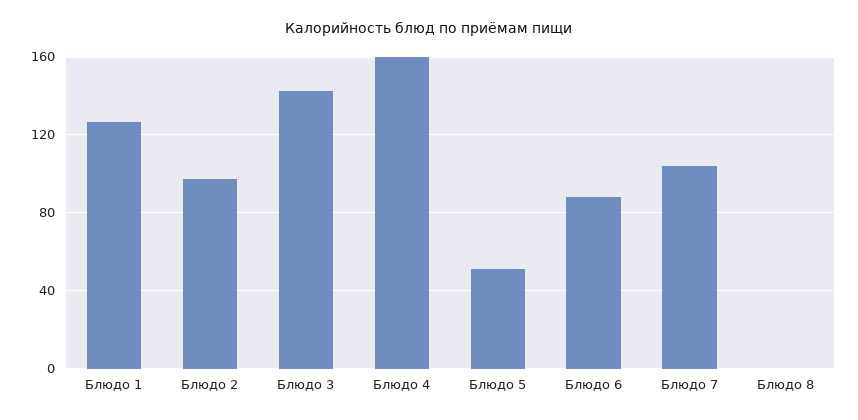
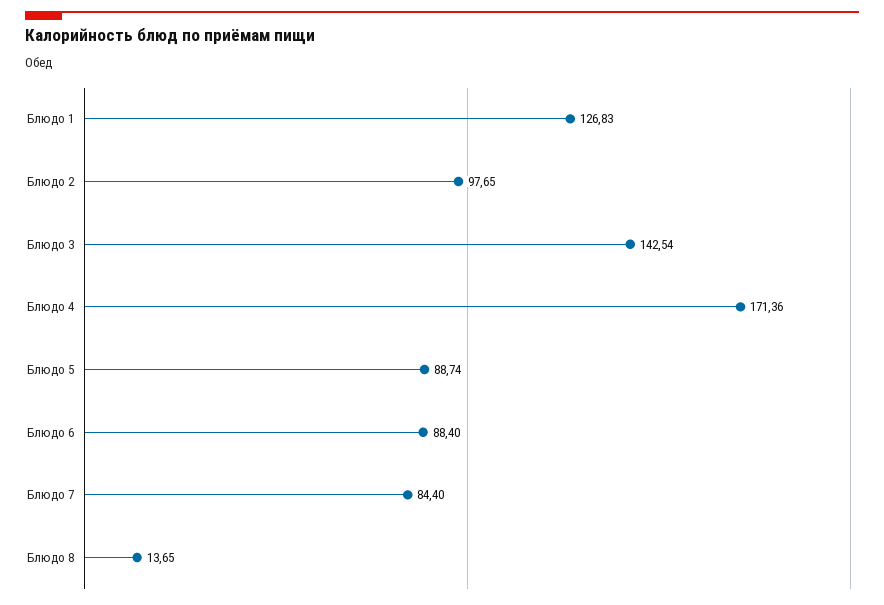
  {
    "Блюдо 1": 126.83,
    "Блюдо 2": 97.65,
    "Блюдо 3": 142.54,
-   "Блюдо 4": 160,
+   "Блюдо 4": 171.36,
-   "Блюдо 5": 50,
+   "Блюдо 5": 88.74,
    "Блюдо 6": 88.4,
-   "Блюдо 7": 105,
+   "Блюдо 7": 84.4,
-   "Блюдо 8": 0
+   "Блюдо 8": 13.65
  }

